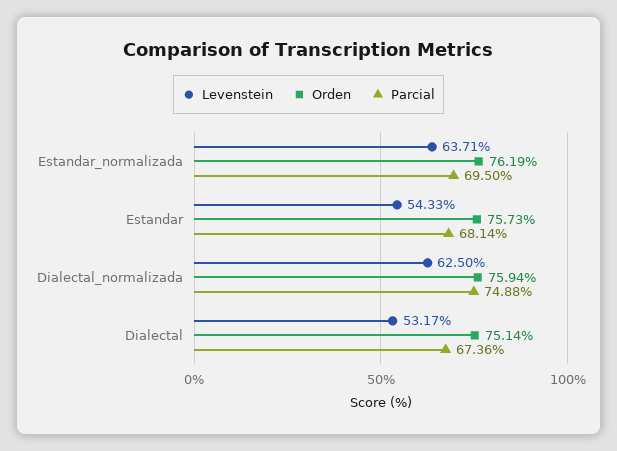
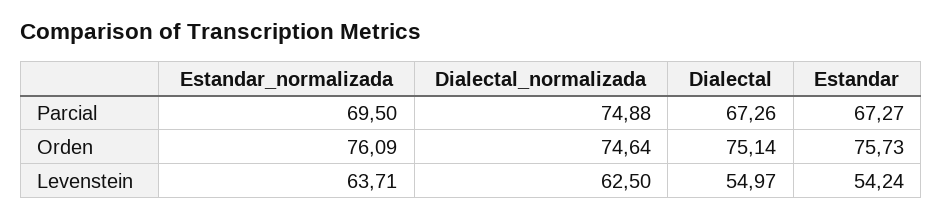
  {
    "Levenstein": {
      "Estandar_normalizada": 63.71,
-     "Estandar": 54.33,
+     "Estandar": 54.24,
      "Dialectal_normalizada": 62.5,
-     "Dialectal": 53.17
+     "Dialectal": 54.97
    },
    "Orden": {
-     "Estandar_normalizada": 76.19,
+     "Estandar_normalizada": 76.09,
      "Estandar": 75.73,
-     "Dialectal_normalizada": 75.94,
+     "Dialectal_normalizada": 74.64,
      "Dialectal": 75.14
    },
    "Parcial": {
      "Estandar_normalizada": 69.5,
-     "Estandar": 68.14,
+     "Estandar": 67.27,
      "Dialectal_normalizada": 74.88,
-     "Dialectal": 67.36
+     "Dialectal": 67.26
    }
  }

